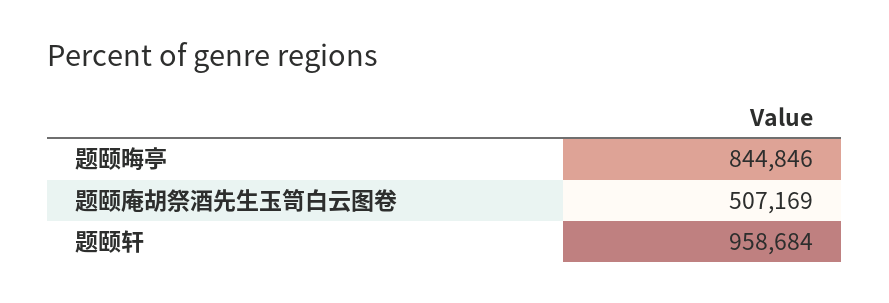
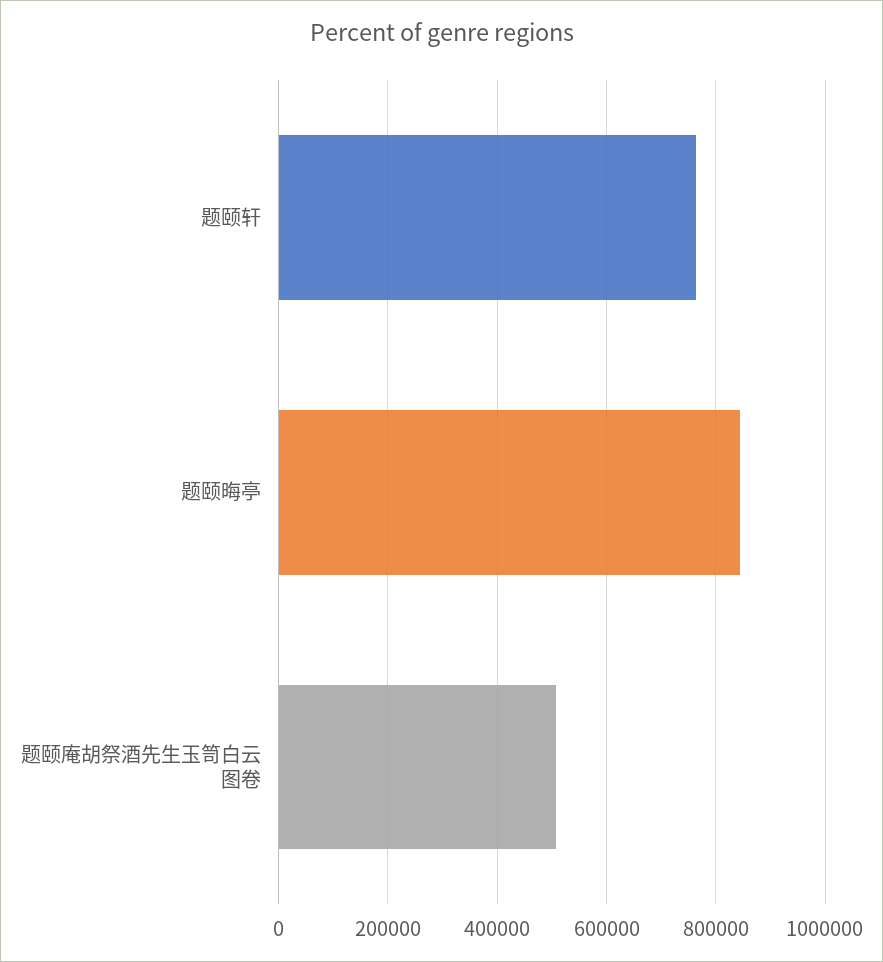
  {
    "题颐晦亭": 844846,
    "题颐庵胡祭酒先生玉笥白云图卷": 507169,
-   "题颐轩": 958684
+   "题颐轩": 760000
  }

